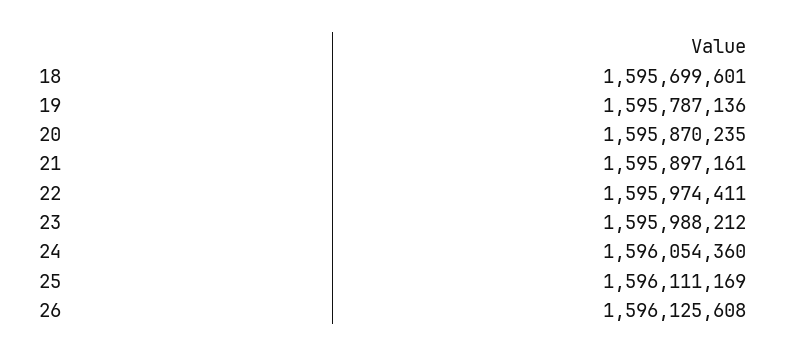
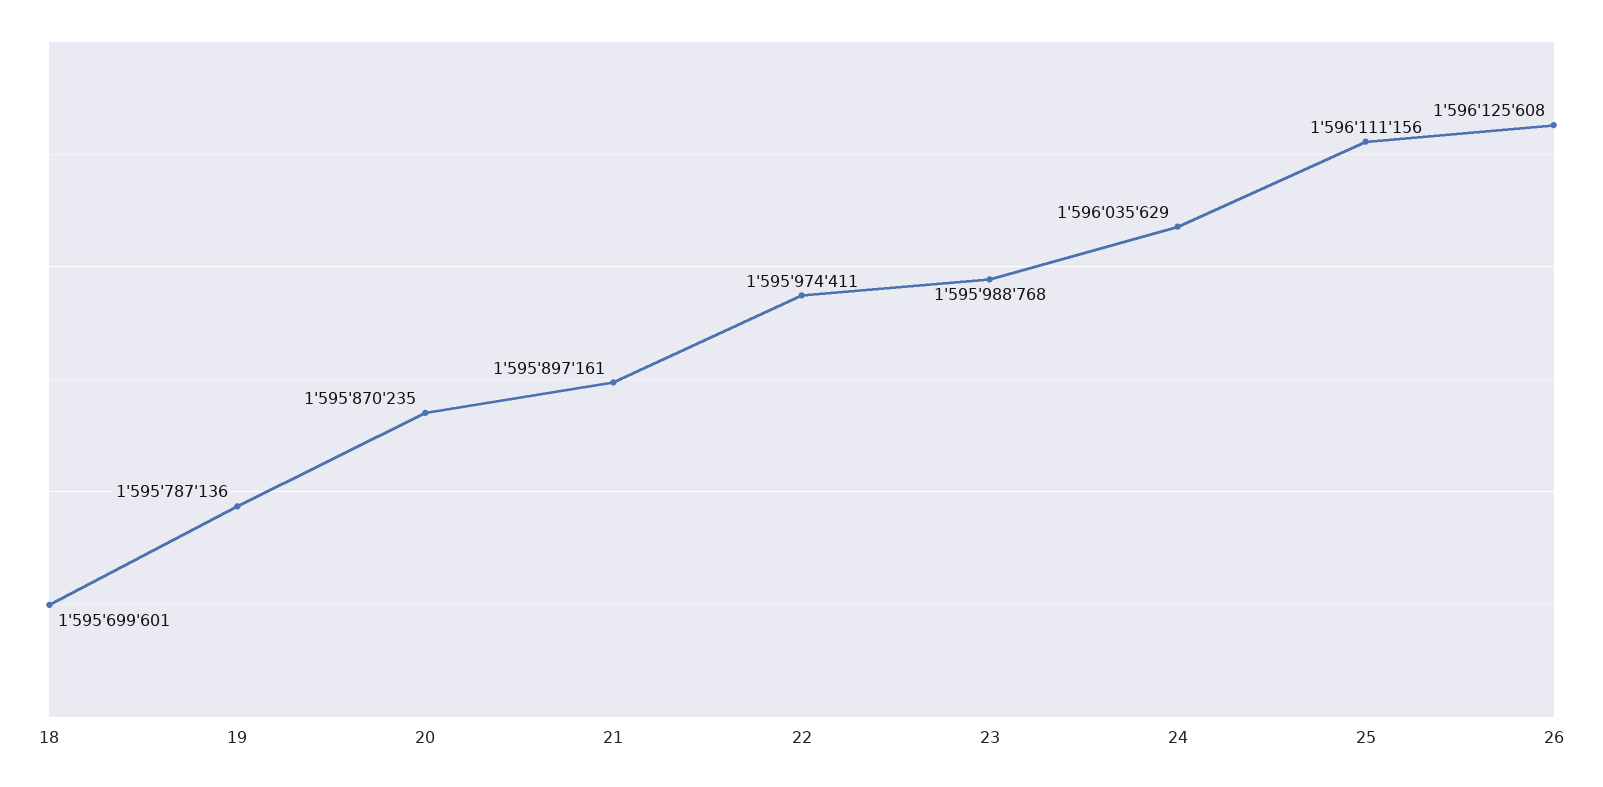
  {
    "18": 1595699601,
    "19": 1595787136,
    "20": 1595870235,
    "21": 1595897161,
    "22": 1595974411,
-   "23": 1595988212,
+   "23": 1595988768,
-   "24": 1596054360,
+   "24": 1596035629,
-   "25": 1596111169,
+   "25": 1596111156,
    "26": 1596125608
  }

